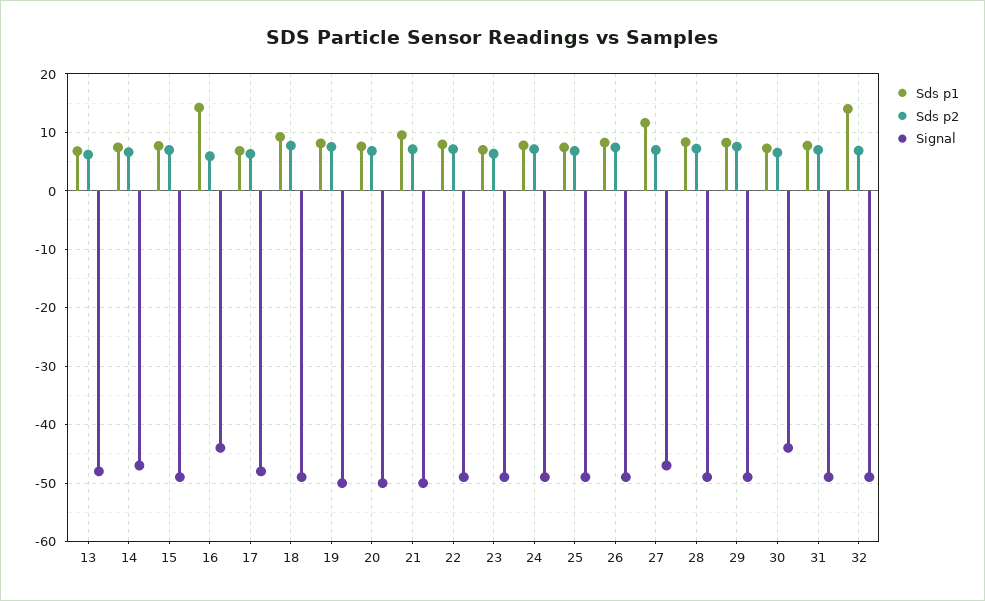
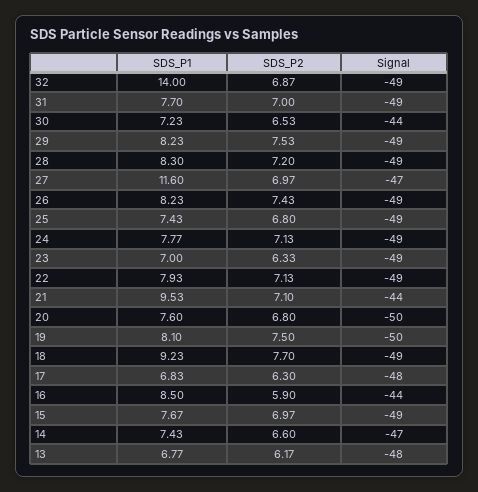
  {
    "Sds p1": {
      "13": 6.77,
      "14": 7.43,
      "15": 7.67,
-     "16": 14,
+     "16": 8.5,
      "17": 6.83,
      "18": 9.23,
      "19": 8.1,
      "20": 7.6,
      "21": 9.53,
      "22": 7.93,
      "23": 7,
      "24": 7.77,
      "25": 7.43,
      "26": 8.23,
      "27": 11.6,
      "28": 8.3,
      "29": 8.23,
      "30": 7.23,
      "31": 7.7,
      "32": 14
    },
    "Sds p2": {
      "13": 6.17,
      "14": 6.6,
      "15": 6.97,
      "16": 5.9,
      "17": 6.3,
      "18": 7.7,
      "19": 7.5,
      "20": 6.8,
      "21": 7.1,
      "22": 7.13,
      "23": 6.33,
      "24": 7.13,
      "25": 6.8,
      "26": 7.43,
      "27": 6.97,
      "28": 7.2,
      "29": 7.53,
      "30": 6.53,
      "31": 7,
      "32": 6.87
    },
    "Signal": {
      "13": -48,
      "14": -47,
      "15": -49,
      "16": -44,
      "17": -48,
      "18": -49,
      "19": -50,
      "20": -50,
-     "21": -50,
+     "21": -44,
      "22": -49,
      "23": -49,
      "24": -49,
      "25": -49,
      "26": -49,
      "27": -47,
      "28": -49,
      "29": -49,
      "30": -44,
      "31": -49,
      "32": -49
    }
  }

